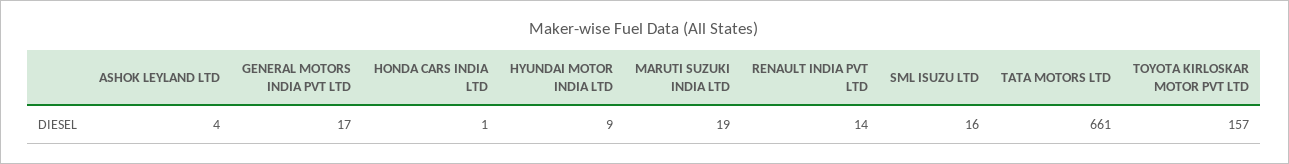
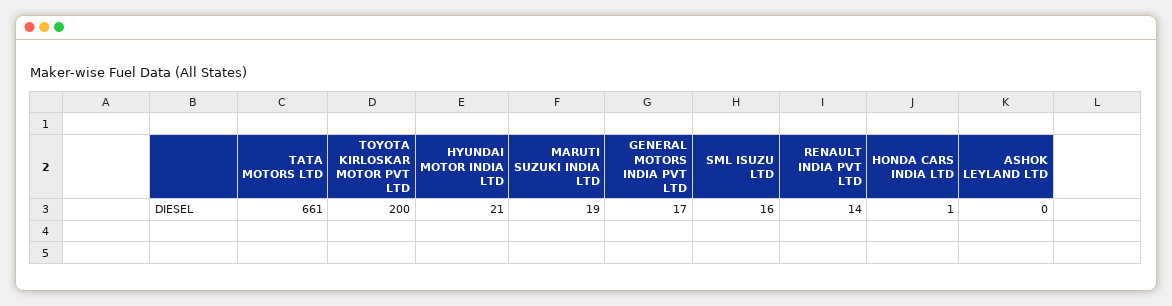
  {
-   "ASHOK LEYLAND LTD": 4,
+   "ASHOK LEYLAND LTD": 0,
    "GENERAL MOTORS INDIA PVT LTD": 17,
    "HONDA CARS INDIA LTD": 1,
-   "HYUNDAI MOTOR INDIA LTD": 9,
+   "HYUNDAI MOTOR INDIA LTD": 21,
    "MARUTI SUZUKI INDIA LTD": 19,
    "RENAULT INDIA PVT LTD": 14,
    "SML ISUZU LTD": 16,
    "TATA MOTORS LTD": 661,
-   "TOYOTA KIRLOSKAR MOTOR PVT LTD": 157
+   "TOYOTA KIRLOSKAR MOTOR PVT LTD": 200
  }

